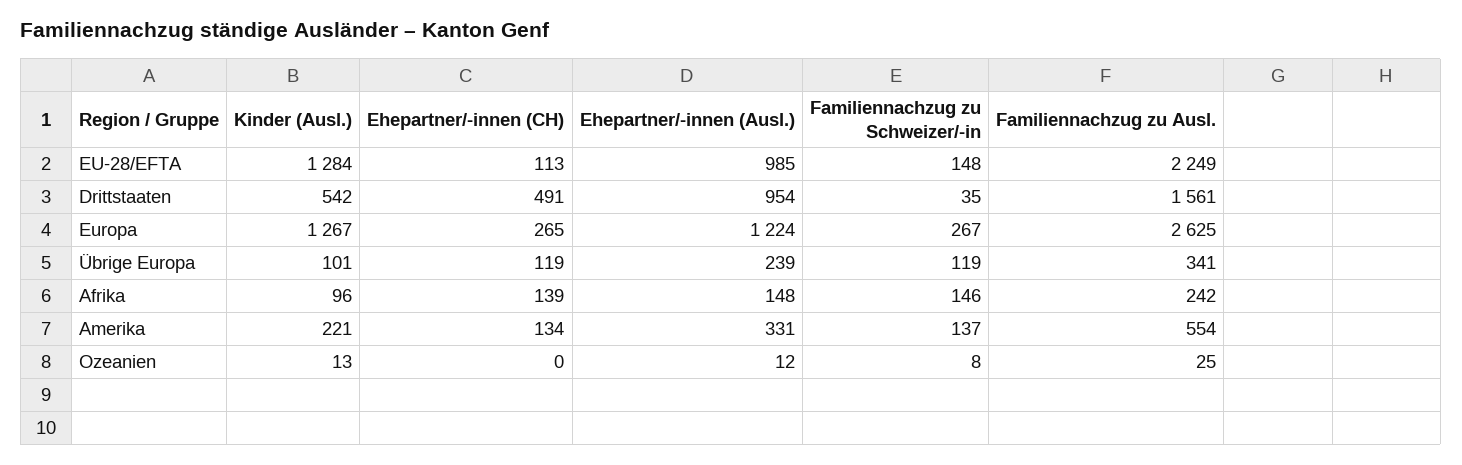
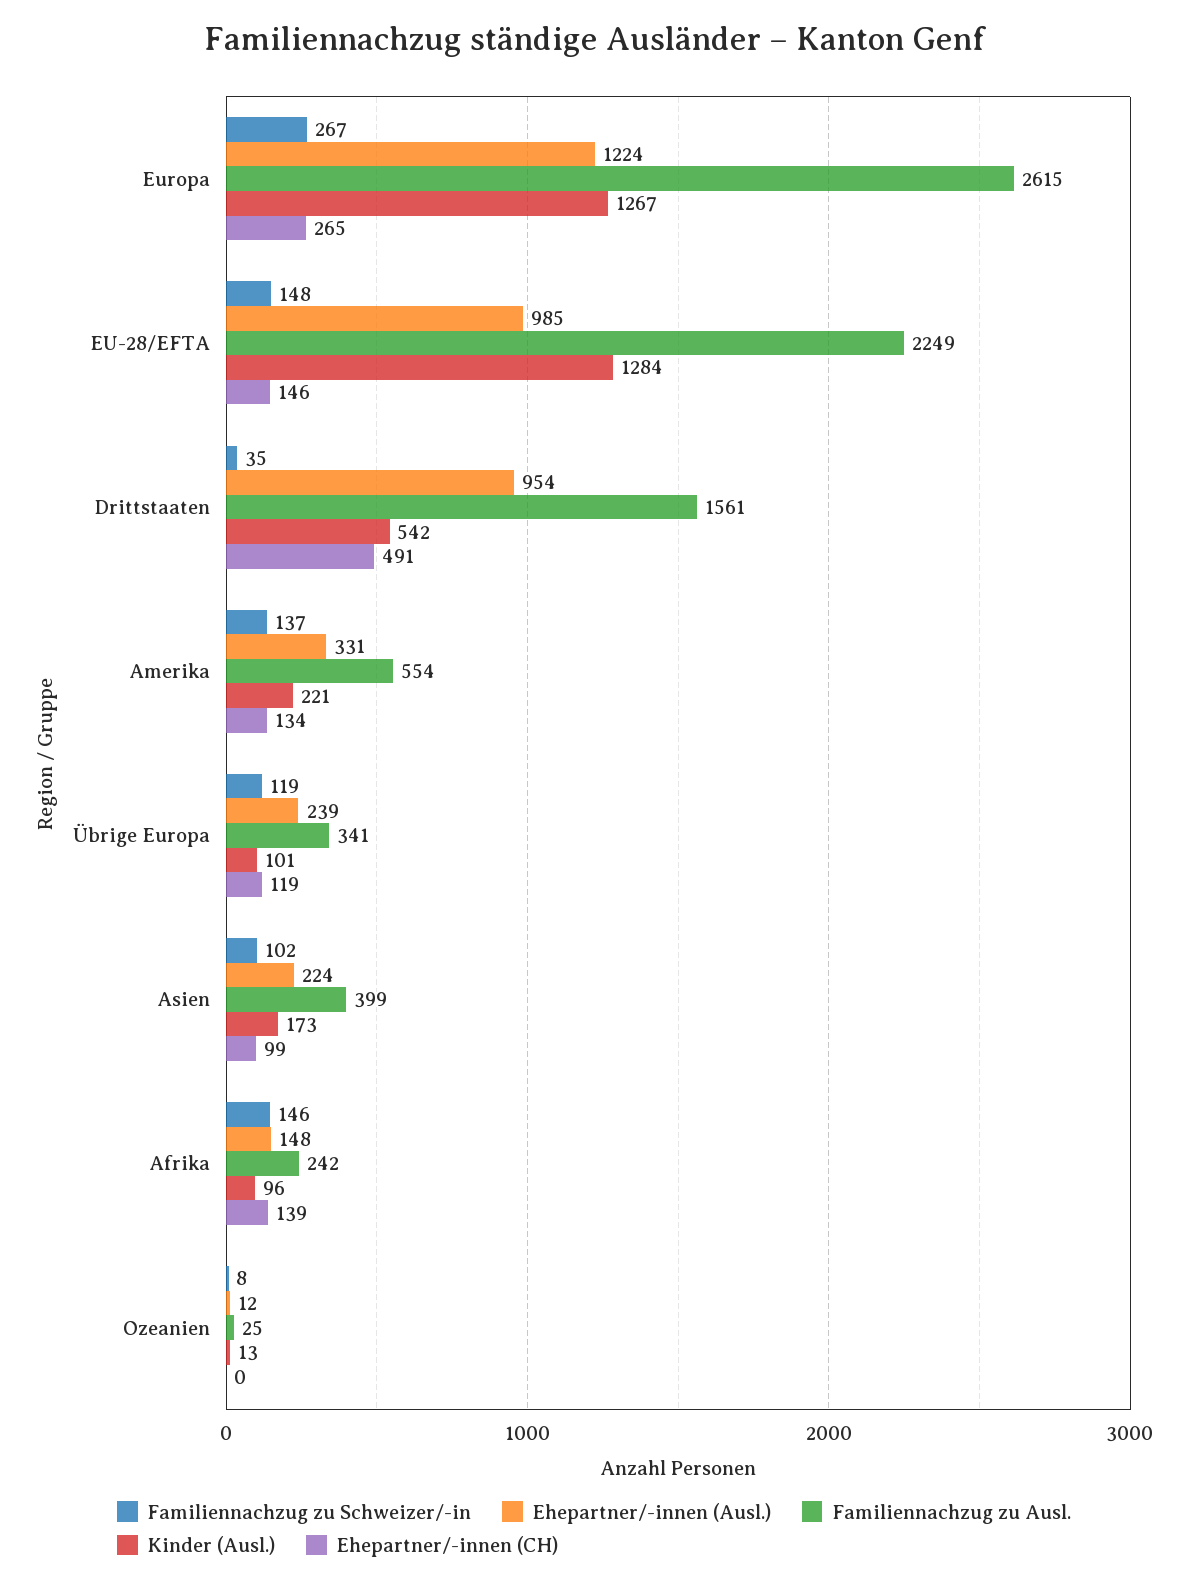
  {
    "Kinder (Ausl.)": {
      "EU-28/EFTA": 1284,
      "Drittstaaten": 542,
      "Europa": 1267,
      "Übrige Europa": 101,
      "Afrika": 96,
      "Amerika": 221,
-     "Ozeanien": 13
+     "Ozeanien": 13,
+     "Asien": 173
    },
    "Ehepartner/-innen (CH)": {
-     "EU-28/EFTA": 113,
+     "EU-28/EFTA": 146,
      "Drittstaaten": 491,
      "Europa": 265,
      "Übrige Europa": 119,
      "Afrika": 139,
      "Amerika": 134,
-     "Ozeanien": 0
+     "Ozeanien": 0,
+     "Asien": 99
    },
    "Ehepartner/-innen (Ausl.)": {
      "EU-28/EFTA": 985,
      "Drittstaaten": 954,
      "Europa": 1224,
      "Übrige Europa": 239,
      "Afrika": 148,
      "Amerika": 331,
-     "Ozeanien": 12
+     "Ozeanien": 12,
+     "Asien": 224
    },
    "Familiennachzug zu Schweizer/-in": {
      "EU-28/EFTA": 148,
      "Drittstaaten": 35,
      "Europa": 267,
      "Übrige Europa": 119,
      "Afrika": 146,
      "Amerika": 137,
-     "Ozeanien": 8
+     "Ozeanien": 8,
+     "Asien": 102
    },
    "Familiennachzug zu Ausl.": {
      "EU-28/EFTA": 2249,
      "Drittstaaten": 1561,
-     "Europa": 2625,
+     "Europa": 2615,
      "Übrige Europa": 341,
      "Afrika": 242,
      "Amerika": 554,
-     "Ozeanien": 25
+     "Ozeanien": 25,
+     "Asien": 399
    }
  }

